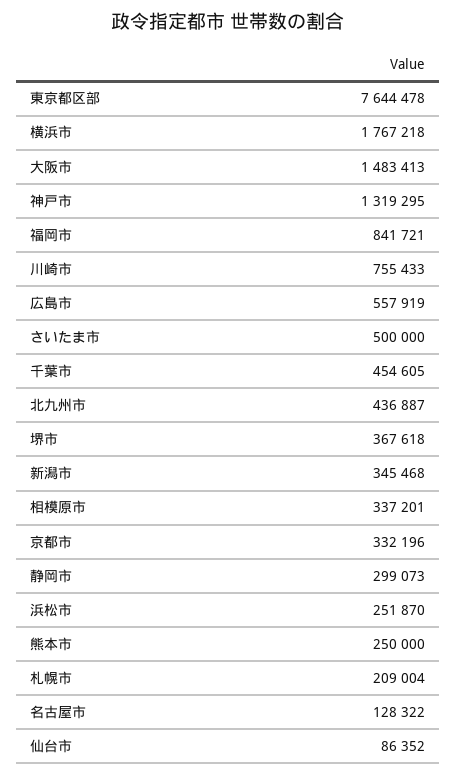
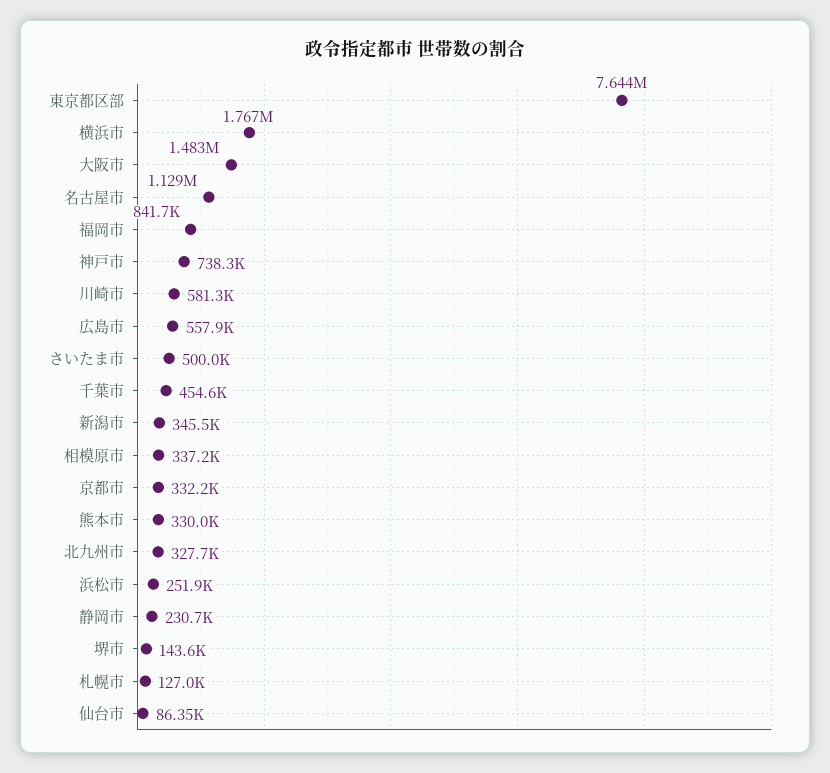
  {
    "東京都区部": 7644478,
    "横浜市": 1767218,
    "大阪市": 1483413,
-   "神戸市": 1319295,
+   "神戸市": 738300,
    "福岡市": 841721,
-   "川崎市": 755433,
+   "川崎市": 581300,
    "広島市": 557919,
    "さいたま市": 500000,
    "千葉市": 454605,
-   "北九州市": 436887,
+   "北九州市": 327700,
-   "堺市": 367618,
+   "堺市": 143600,
    "新潟市": 345468,
    "相模原市": 337201,
    "京都市": 332196,
-   "静岡市": 299073,
+   "静岡市": 230700,
    "浜松市": 251870,
-   "熊本市": 250000,
+   "熊本市": 330000,
-   "札幌市": 209004,
+   "札幌市": 127000,
-   "名古屋市": 128322,
+   "名古屋市": 1129000,
    "仙台市": 86352
  }

